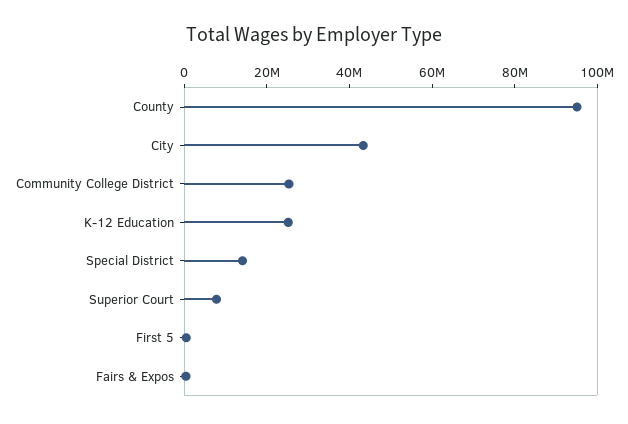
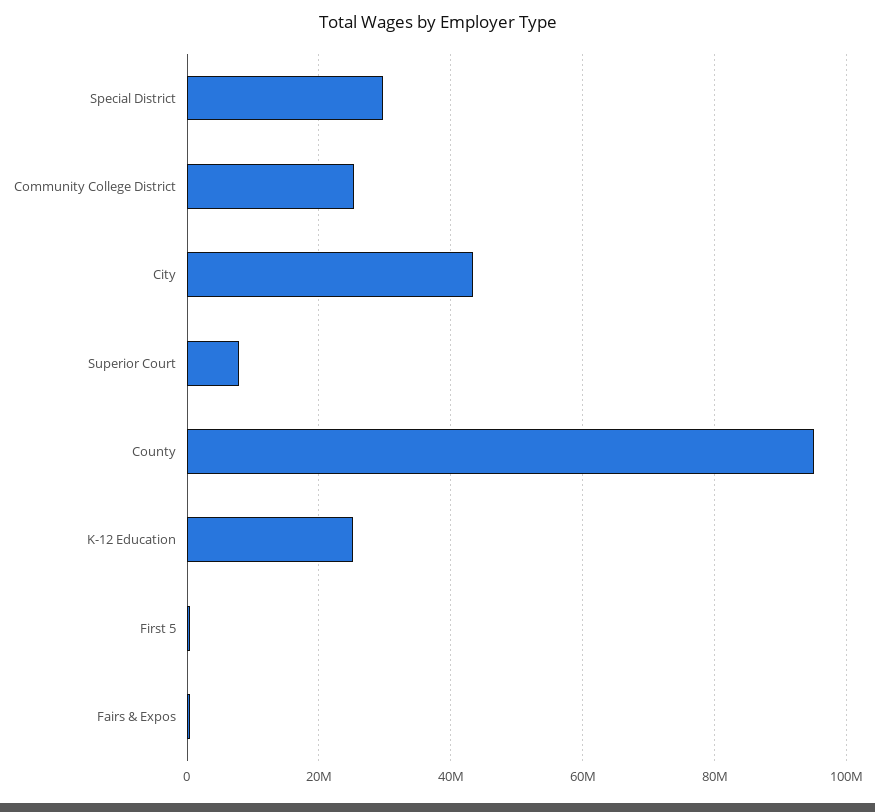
  {
    "County": 96000000,
    "City": 44000000,
    "Community College District": 26000000,
    "K-12 Education": 26000000,
-   "Special District": 15000000,
+   "Special District": 30000000,
    "Superior Court": 8000000,
    "First 5": 0,
    "Fairs & Expos": 0
  }

